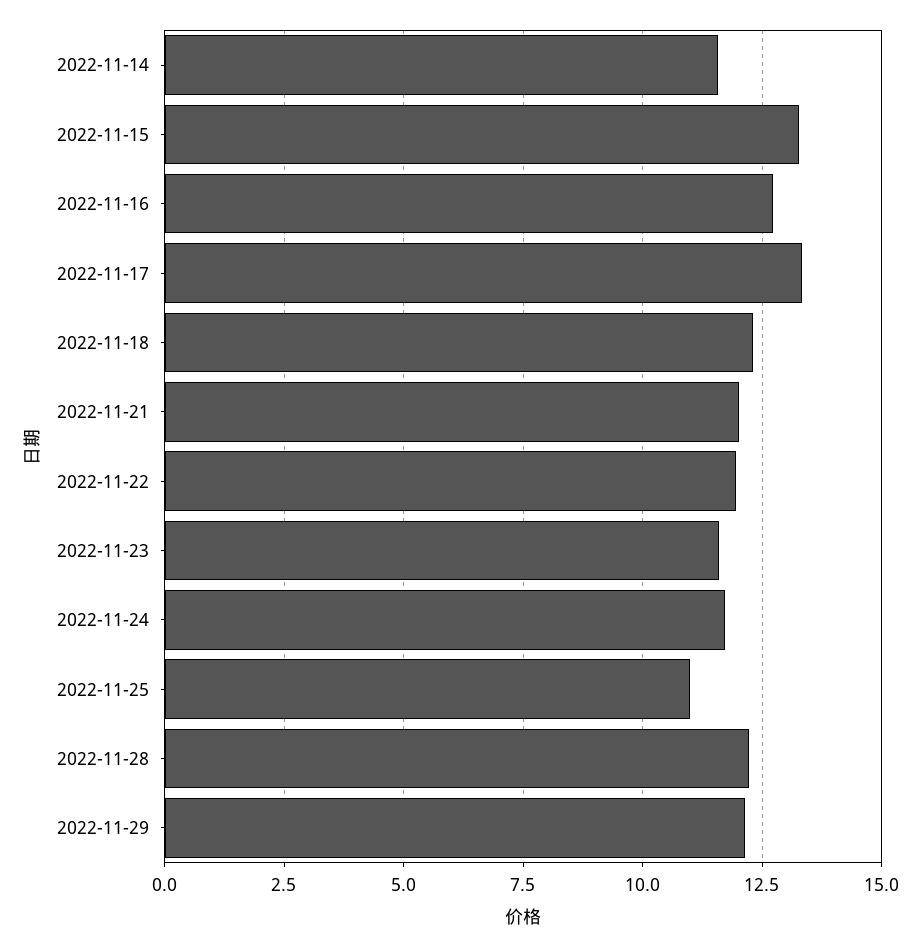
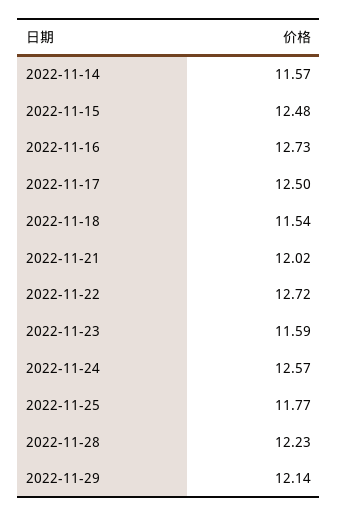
  {
    "2022-11-14": 11.57,
-   "2022-11-15": 13.25,
+   "2022-11-15": 12.48,
    "2022-11-16": 12.73,
-   "2022-11-17": 13.25,
+   "2022-11-17": 12.5,
-   "2022-11-18": 12.25,
+   "2022-11-18": 11.54,
    "2022-11-21": 12.02,
-   "2022-11-22": 12,
+   "2022-11-22": 12.72,
    "2022-11-23": 11.59,
-   "2022-11-24": 11.75,
+   "2022-11-24": 12.57,
-   "2022-11-25": 11,
+   "2022-11-25": 11.77,
    "2022-11-28": 12.23,
    "2022-11-29": 12.14
  }

